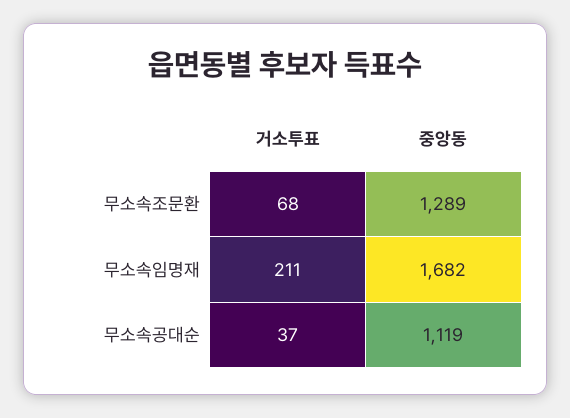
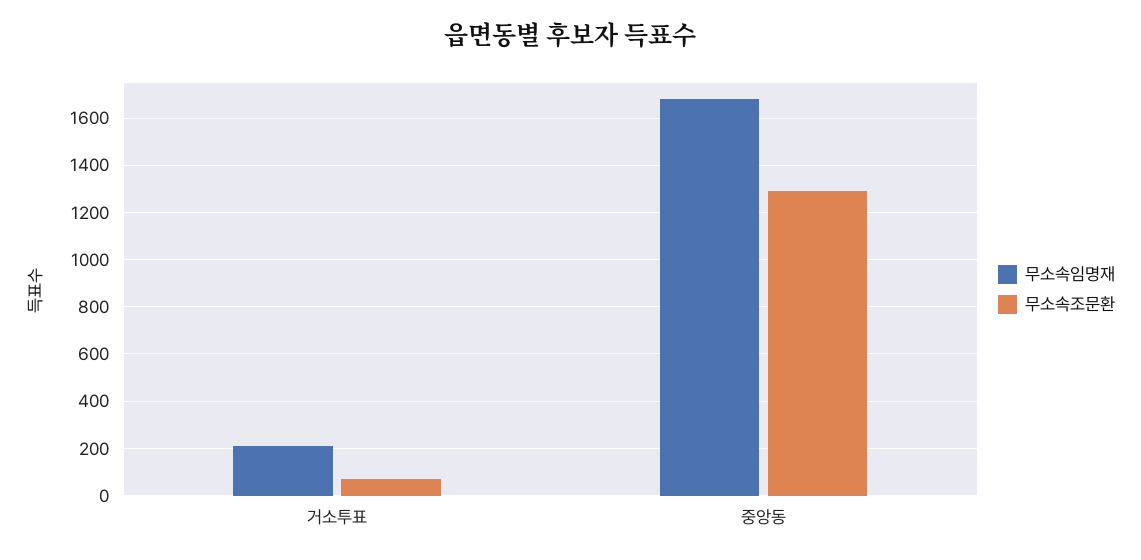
  {
    "무소속조문환": {
      "거소투표": 68,
      "중앙동": 1289
    },
    "무소속임명재": {
      "거소투표": 211,
      "중앙동": 1682
-   },
+   }
-   "무소속공대순": {
-     "거소투표": 37,
-     "중앙동": 1119
-   }
  }

